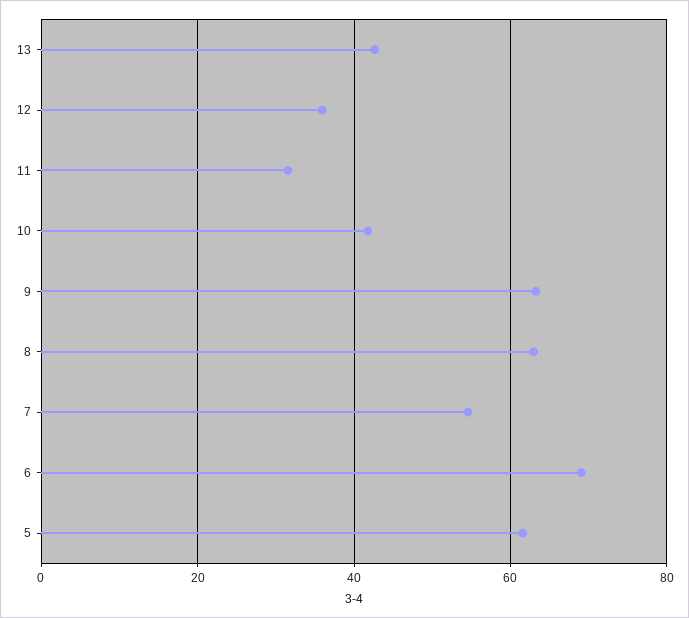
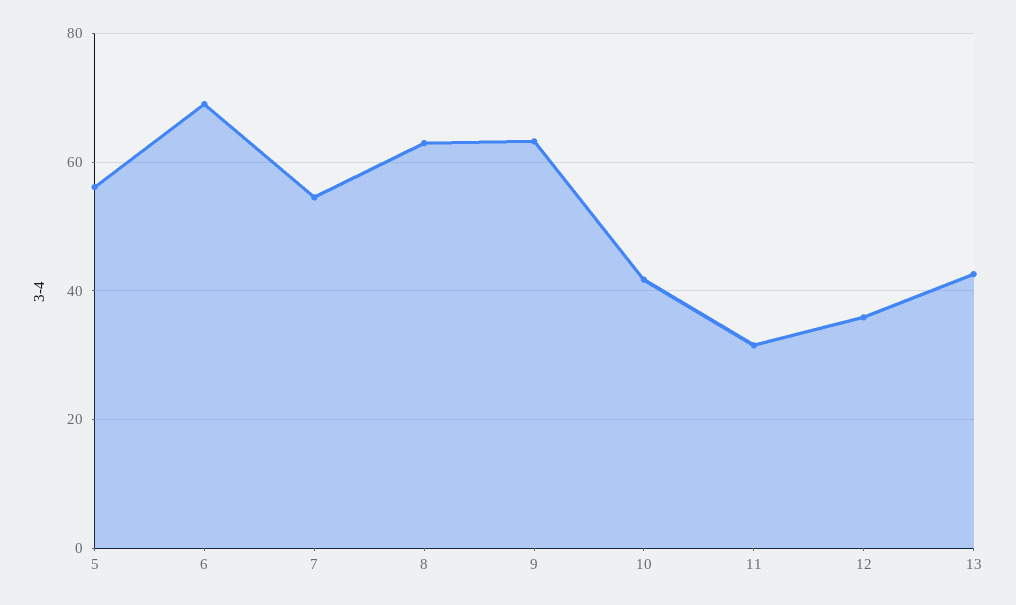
  {
    "13": 42,
    "12": 36,
    "11": 32,
    "10": 42,
    "9": 64,
    "8": 62,
    "7": 54,
    "6": 70,
-   "5": 62
+   "5": 56
  }

